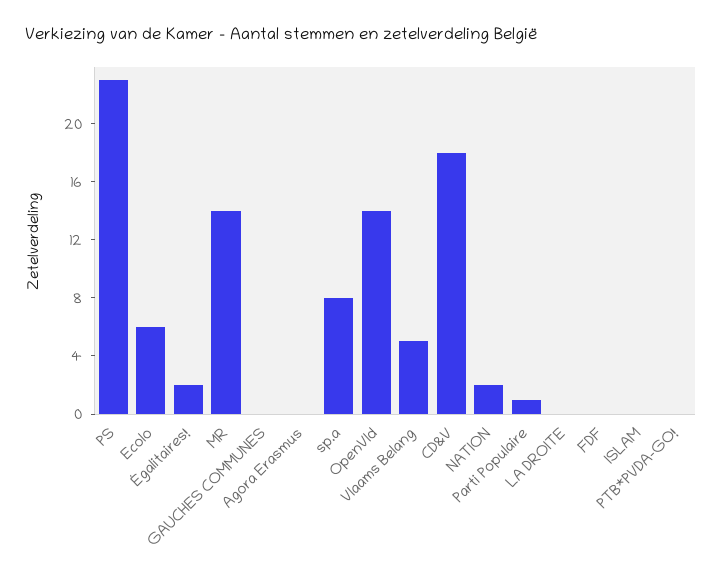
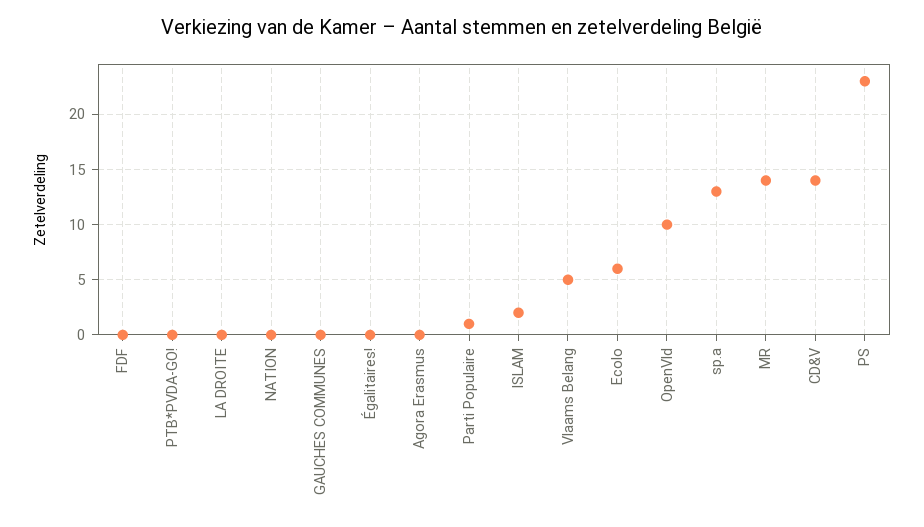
  {
    "PS": 23,
    "Ecolo": 6,
-   "Égalitaires!": 2,
+   "Égalitaires!": 0,
    "MR": 14,
    "GAUCHES COMMUNES": 0,
    "Agora Erasmus": 0,
-   "sp.a": 8,
+   "sp.a": 13,
-   "OpenVld": 14,
+   "OpenVld": 10,
    "Vlaams Belang": 5,
-   "CD&V": 18,
+   "CD&V": 14,
-   "NATION": 2,
+   "NATION": 0,
    "Parti Populaire": 1,
    "LA DROITE": 0,
    "FDF": 0,
-   "ISLAM": 0,
+   "ISLAM": 2,
    "PTB*PVDA-GO!": 0
  }

